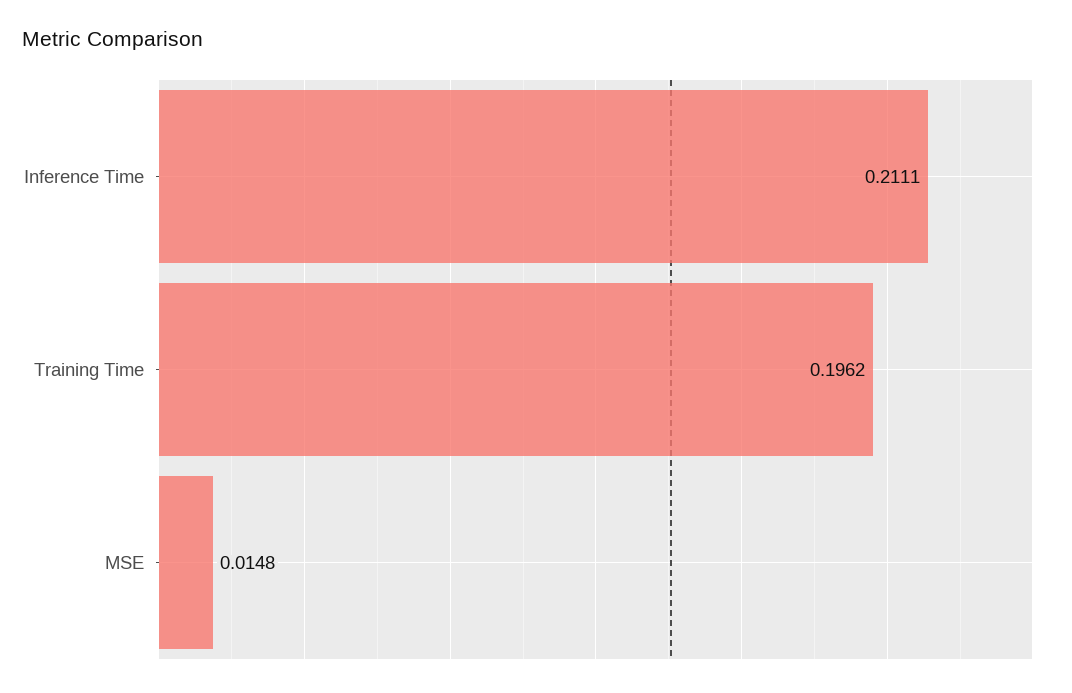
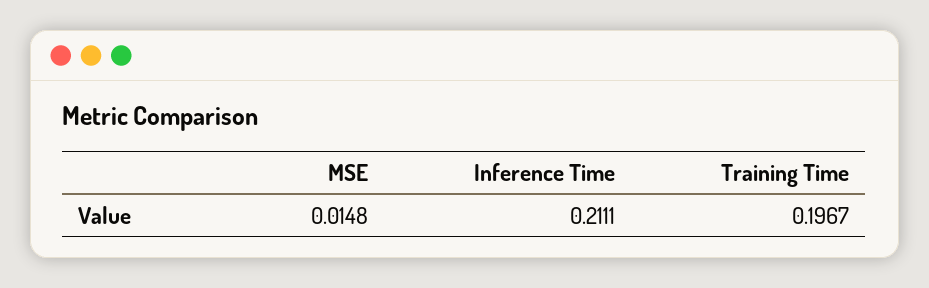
  {
    "Inference Time": 0.2111,
-   "Training Time": 0.1962,
+   "Training Time": 0.1967,
    "MSE": 0.0148
  }

